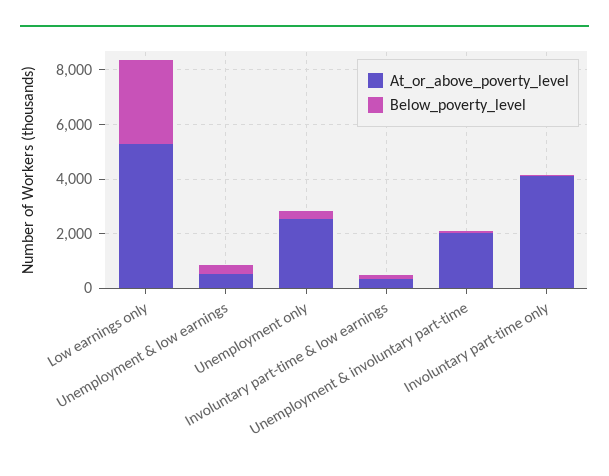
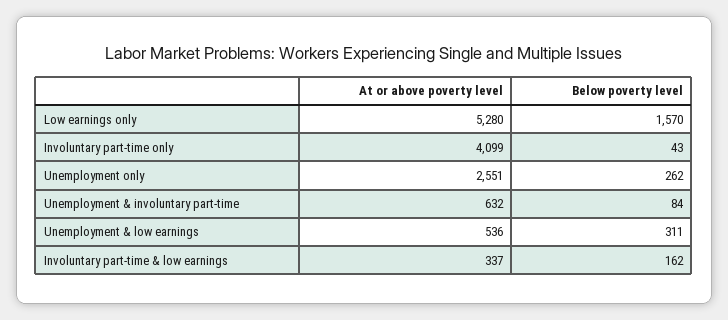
  {
    "At_or_above_poverty_level": {
      "Low earnings only": 5280,
      "Unemployment & low earnings": 536,
      "Unemployment only": 2551,
      "Involuntary part-time & low earnings": 337,
-     "Unemployment & involuntary part-time": 2000,
+     "Unemployment & involuntary part-time": 632,
      "Involuntary part-time only": 4099
    },
    "Below_poverty_level": {
-     "Low earnings only": 3000,
+     "Low earnings only": 1570,
      "Unemployment & low earnings": 311,
      "Unemployment only": 262,
      "Involuntary part-time & low earnings": 162,
      "Unemployment & involuntary part-time": 84,
      "Involuntary part-time only": 43
    }
  }

